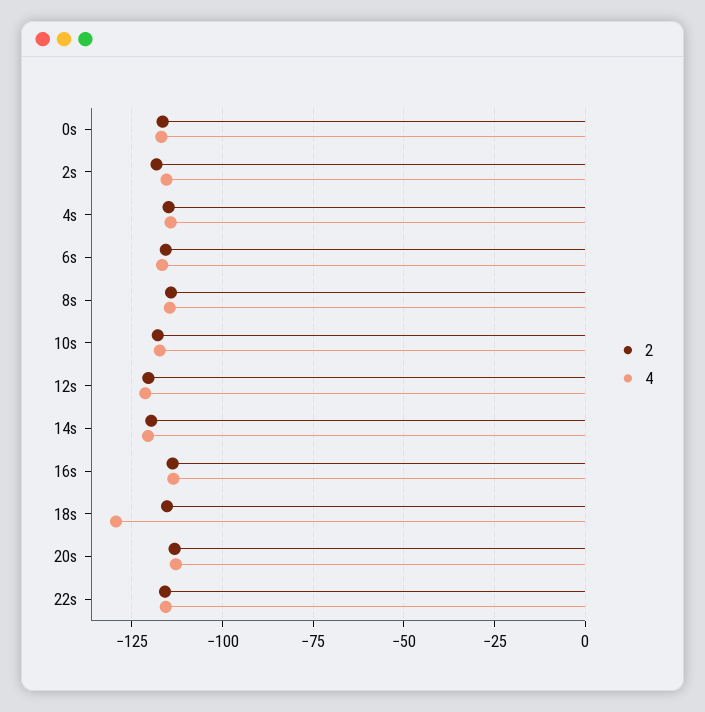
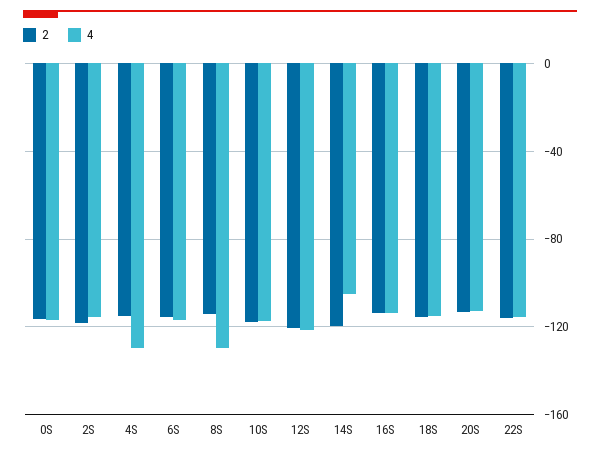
  {
    "2": {
      "0s": -117.5,
      "2s": -117.5,
      "4s": -115,
      "6s": -115,
      "8s": -115,
      "10s": -117.5,
      "12s": -120,
      "14s": -120,
      "16s": -115,
      "18s": -115,
      "20s": -112.5,
      "22s": -115
    },
    "4": {
      "0s": -117.5,
      "2s": -115,
-     "4s": -115,
+     "4s": -130,
      "6s": -117.5,
-     "8s": -115,
+     "8s": -130,
      "10s": -117.5,
      "12s": -122.5,
-     "14s": -120,
+     "14s": -105,
      "16s": -112.5,
-     "18s": -130,
+     "18s": -115,
      "20s": -112.5,
      "22s": -115
    }
  }

